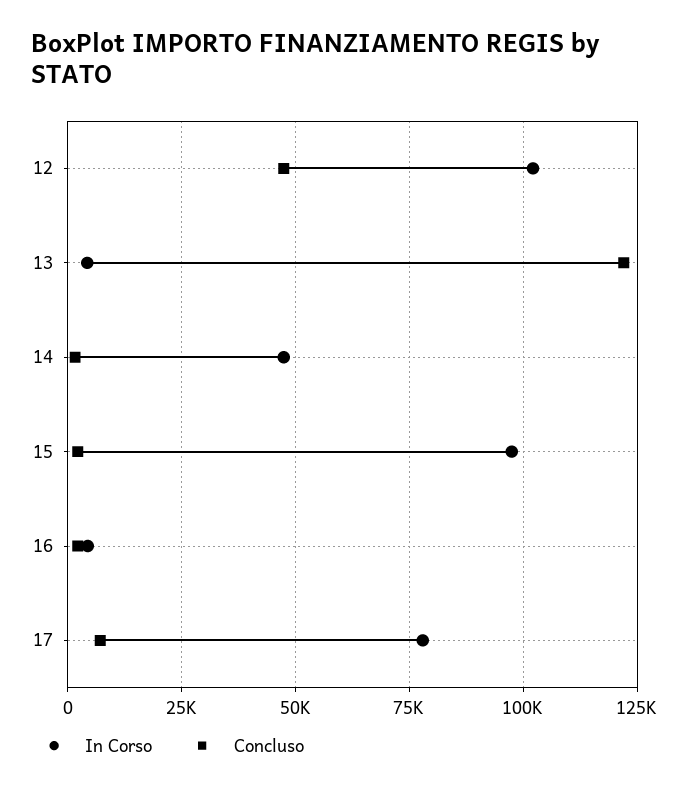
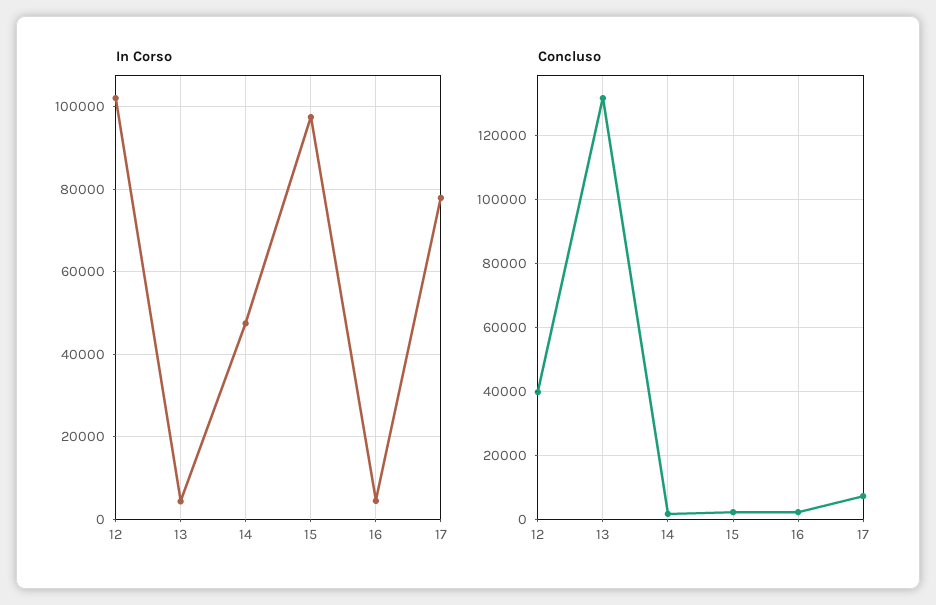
  {
    "In Corso": {
      "12": 102000,
      "13": 4000,
      "14": 48000,
      "15": 98000,
      "16": 4000,
      "17": 78000
    },
    "Concluso": {
-     "12": 47500,
+     "12": 40000,
-     "13": 122500,
+     "13": 132000,
      "14": 2000,
      "15": 2000,
      "16": 2000,
      "17": 8000
    }
  }

